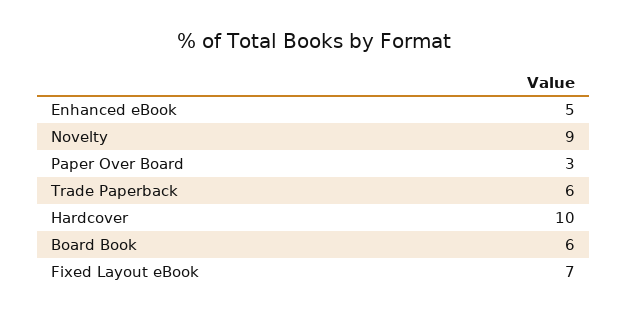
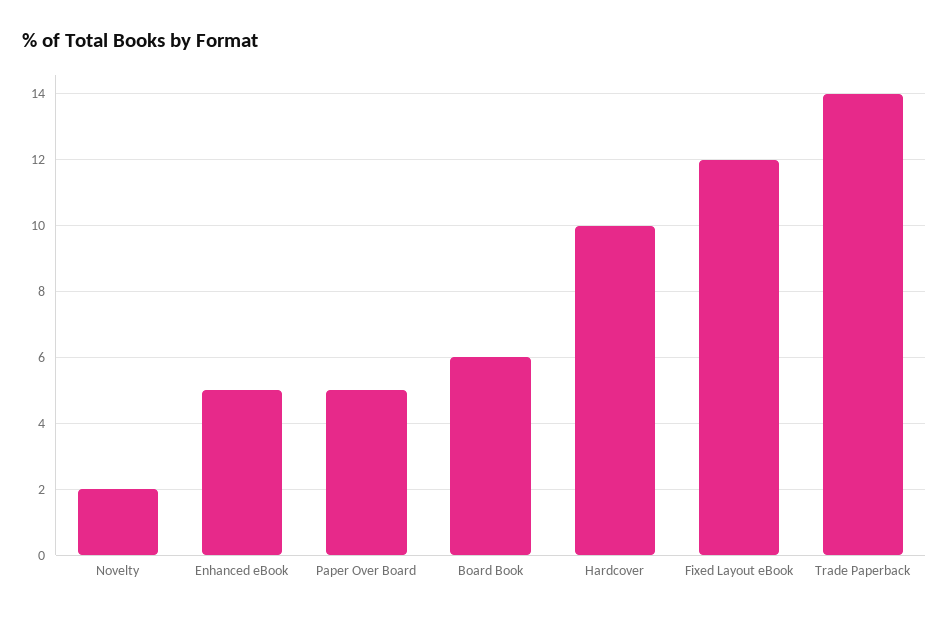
  {
    "Enhanced eBook": 5,
-   "Novelty": 9,
+   "Novelty": 2,
-   "Paper Over Board": 3,
+   "Paper Over Board": 5,
-   "Trade Paperback": 6,
+   "Trade Paperback": 14,
    "Hardcover": 10,
    "Board Book": 6,
-   "Fixed Layout eBook": 7
+   "Fixed Layout eBook": 12
  }

